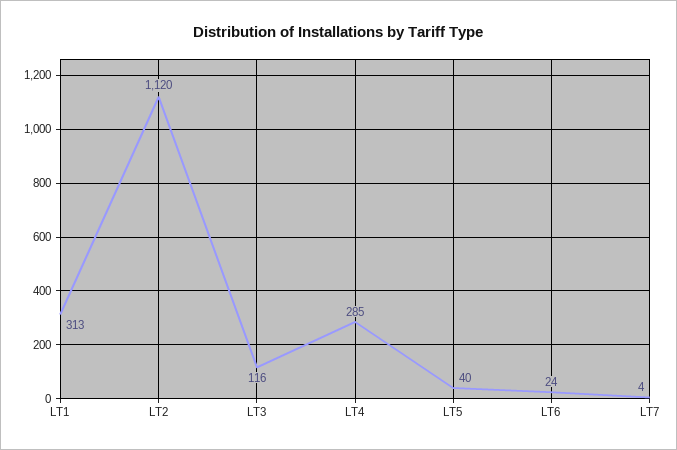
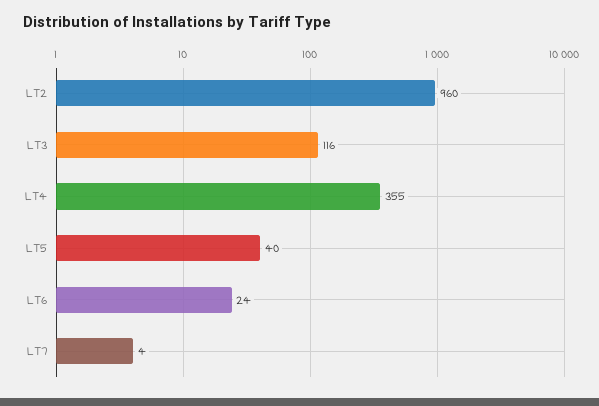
  {
-   "LT1": 313,
-   "LT2": 1120,
+   "LT2": 960,
    "LT3": 116,
-   "LT4": 285,
+   "LT4": 355,
    "LT5": 40,
    "LT6": 24,
    "LT7": 4
  }

